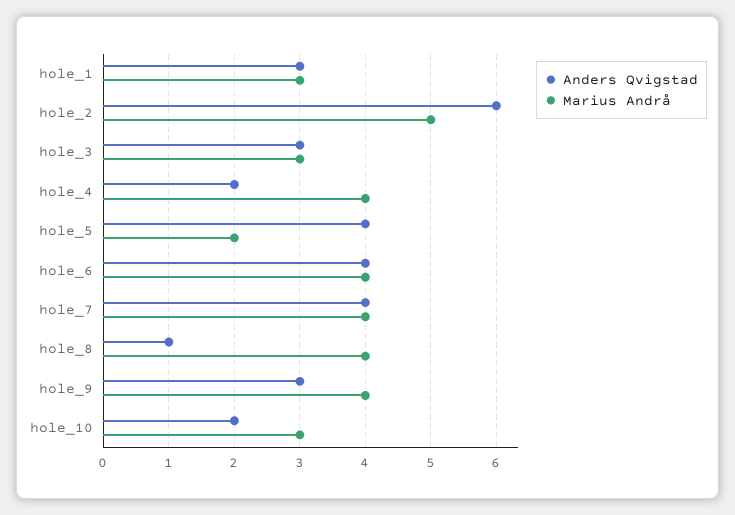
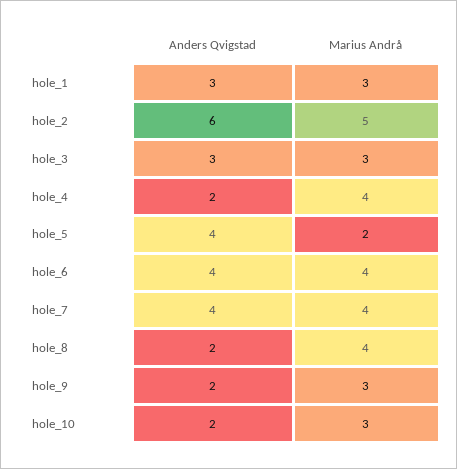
  {
    "Anders Qvigstad": {
      "hole_1": 3,
      "hole_2": 6,
      "hole_3": 3,
      "hole_4": 2,
      "hole_5": 4,
      "hole_6": 4,
      "hole_7": 4,
-     "hole_8": 1,
+     "hole_8": 2,
-     "hole_9": 3,
+     "hole_9": 2,
      "hole_10": 2
    },
    "Marius Andrå": {
      "hole_1": 3,
      "hole_2": 5,
      "hole_3": 3,
      "hole_4": 4,
      "hole_5": 2,
      "hole_6": 4,
      "hole_7": 4,
      "hole_8": 4,
-     "hole_9": 4,
+     "hole_9": 3,
      "hole_10": 3
    }
  }

